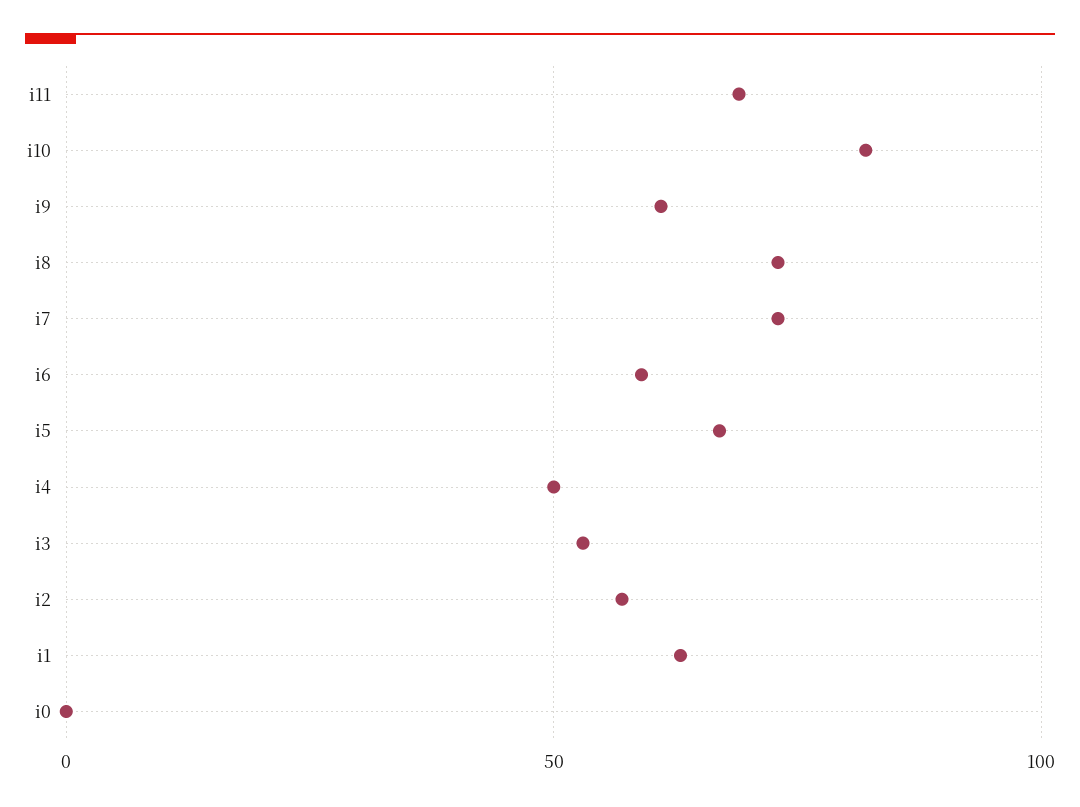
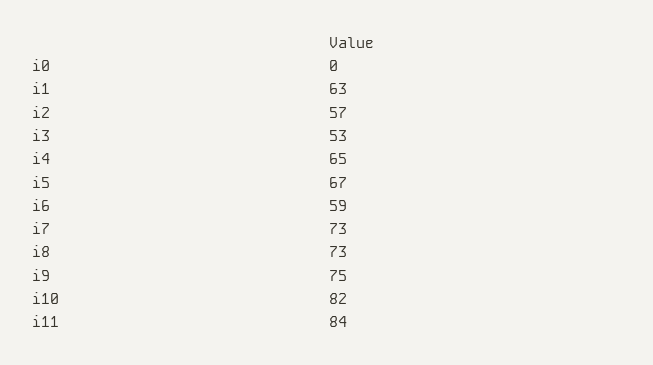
  {
-   "i11": 70,
+   "i11": 84,
    "i10": 82,
-   "i9": 60,
+   "i9": 75,
    "i8": 73,
    "i7": 73,
    "i6": 59,
    "i5": 67,
-   "i4": 50,
+   "i4": 65,
    "i3": 53,
    "i2": 57,
    "i1": 63,
    "i0": 0
  }

